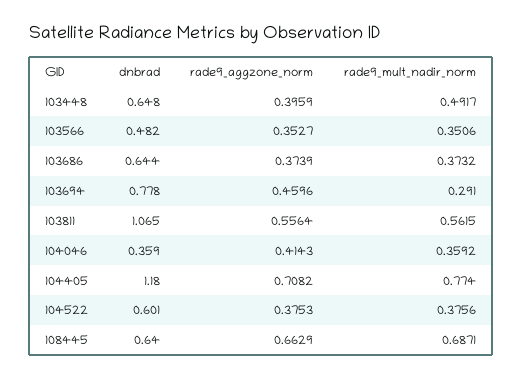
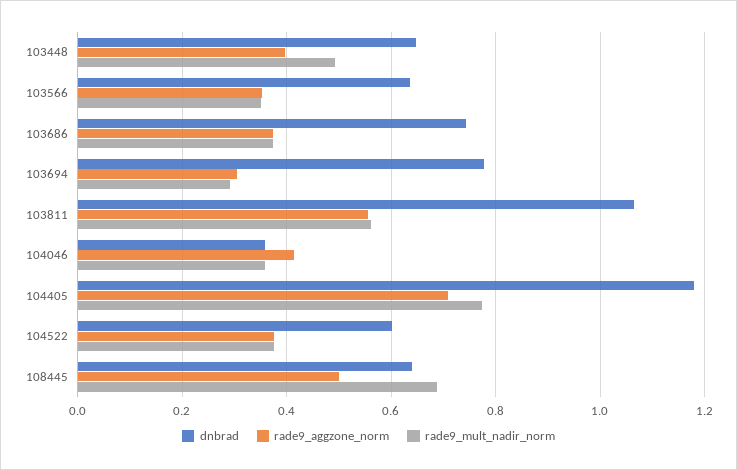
  {
    "dnbrad": {
      "103448": 0.648,
-     "103566": 0.482,
+     "103566": 0.64,
-     "103686": 0.644,
+     "103686": 0.74,
      "103694": 0.778,
      "103811": 1.065,
      "104046": 0.359,
      "104405": 1.18,
      "104522": 0.601,
      "108445": 0.64
    },
    "rade9_aggzone_norm": {
      "103448": 0.3959,
      "103566": 0.3527,
      "103686": 0.3739,
-     "103694": 0.4596,
+     "103694": 0.3,
      "103811": 0.5564,
      "104046": 0.4143,
      "104405": 0.7082,
      "104522": 0.3753,
-     "108445": 0.6629
+     "108445": 0.5
    },
    "rade9_mult_nadir_norm": {
      "103448": 0.4917,
      "103566": 0.3506,
      "103686": 0.3732,
      "103694": 0.291,
      "103811": 0.5615,
      "104046": 0.3592,
      "104405": 0.774,
      "104522": 0.3756,
      "108445": 0.6871
    }
  }

